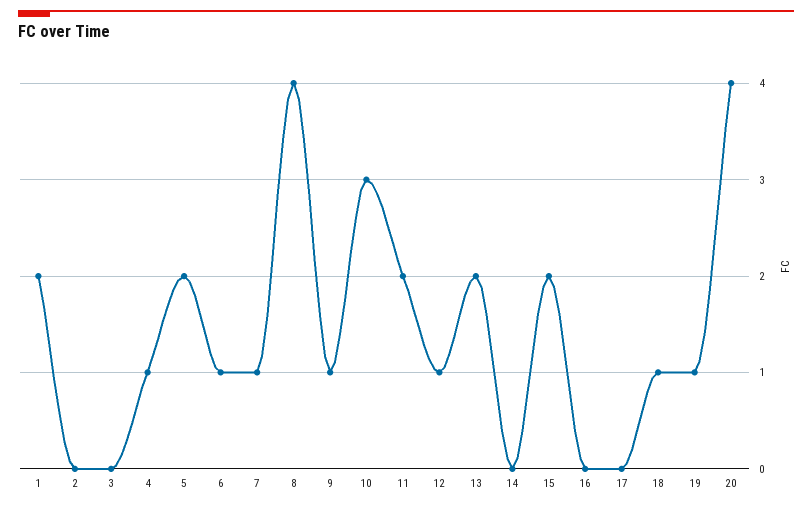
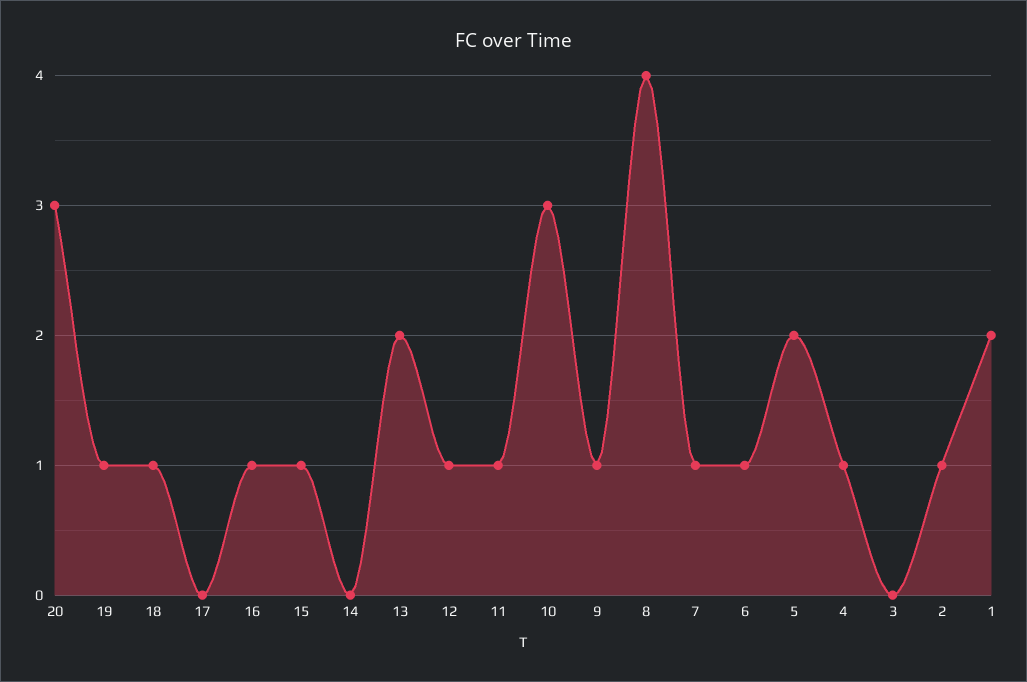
  {
    "1": 2,
-   "2": 0,
+   "2": 1,
    "3": 0,
    "4": 1,
    "5": 2,
    "6": 1,
    "7": 1,
    "8": 4,
    "9": 1,
    "10": 3,
-   "11": 2,
+   "11": 1,
    "12": 1,
    "13": 2,
    "14": 0,
-   "15": 2,
+   "15": 1,
-   "16": 0,
+   "16": 1,
    "17": 0,
    "18": 1,
    "19": 1,
-   "20": 4
+   "20": 3
  }

